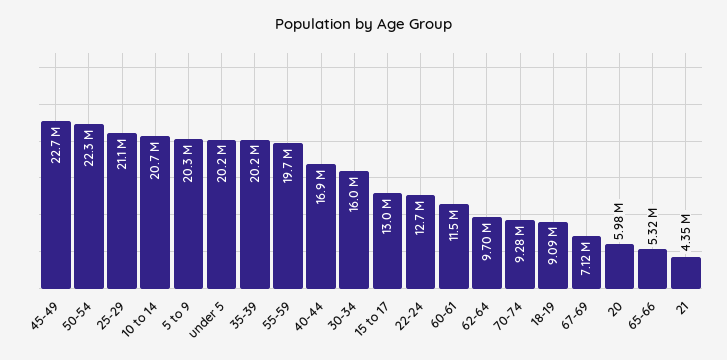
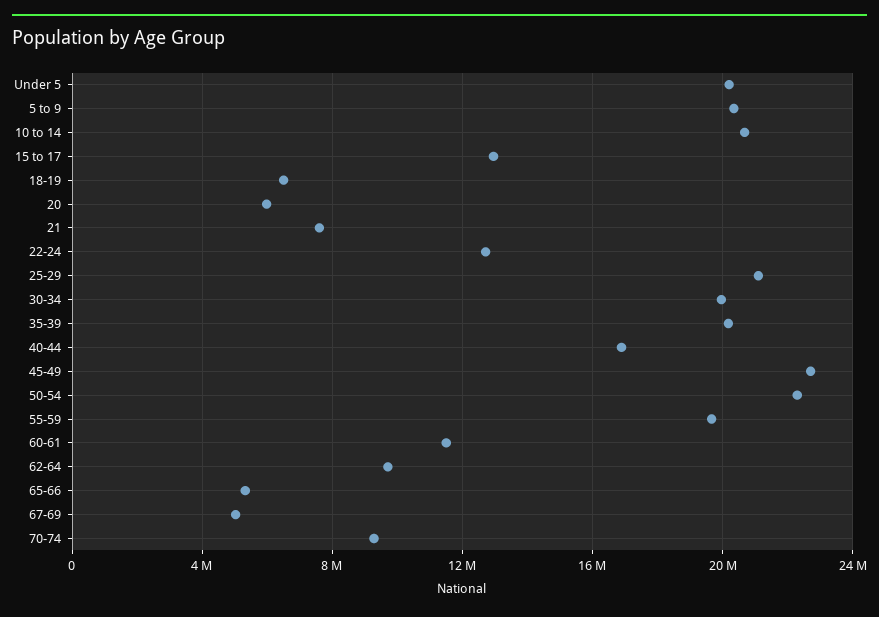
  {
    "45-49": 22700000,
    "50-54": 22300000,
    "25-29": 21100000,
    "10 to 14": 20700000,
    "5 to 9": 20300000,
    "under 5": 20200000,
    "35-39": 20200000,
    "55-59": 19700000,
    "40-44": 16900000,
-   "30-34": 16000000,
+   "30-34": 20000000,
    "15 to 17": 13000000,
    "22-24": 12700000,
    "60-61": 11500000,
    "62-64": 9700000,
    "70-74": 9280000,
-   "18-19": 9090000,
+   "18-19": 6500000,
-   "67-69": 7120000,
+   "67-69": 5000000,
    "20": 5980000,
    "65-66": 5320000,
-   "21": 4350000
+   "21": 7500000
  }

